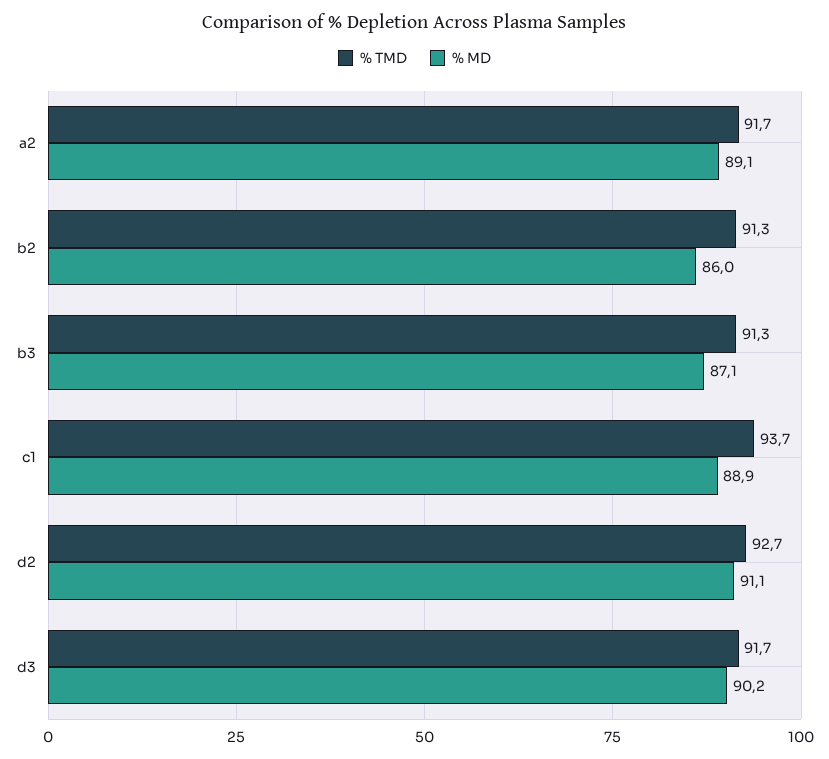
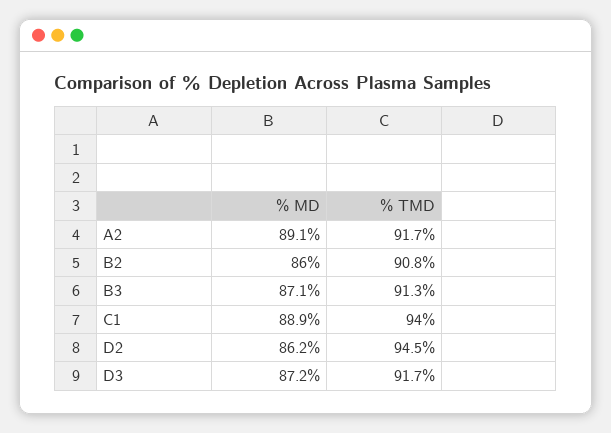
  {
    "% TMD": {
      "a2": 91.7,
-     "b2": 91.3,
+     "b2": 90.8,
      "b3": 91.3,
-     "c1": 93.7,
+     "c1": 94,
-     "d2": 92.7,
+     "d2": 94.5,
      "d3": 91.7
    },
    "% MD": {
      "a2": 89.1,
      "b2": 86,
      "b3": 87.1,
      "c1": 88.9,
-     "d2": 91.1,
+     "d2": 86.2,
-     "d3": 90.2
+     "d3": 87.2
    }
  }

